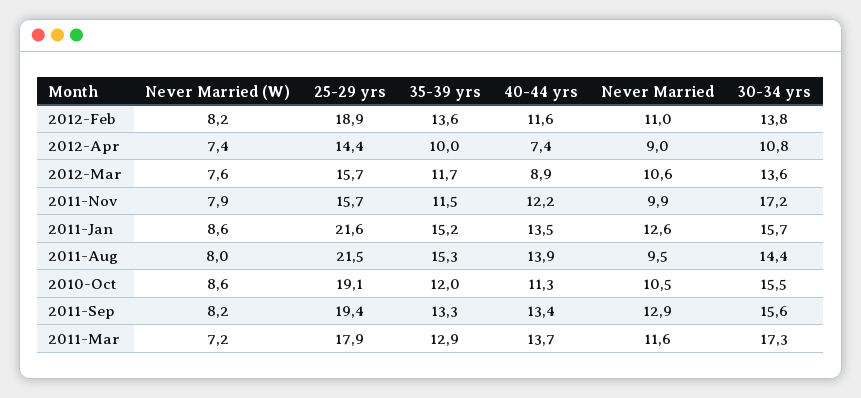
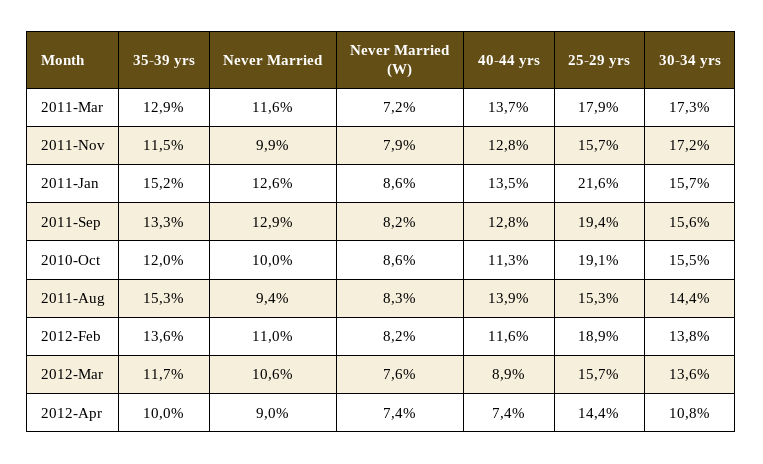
  {
    "Never Married (W)": {
      "2012-Feb": 8.2,
      "2012-Apr": 7.4,
      "2012-Mar": 7.6,
      "2011-Nov": 7.9,
      "2011-Jan": 8.6,
-     "2011-Aug": 8,
+     "2011-Aug": 8.3,
      "2010-Oct": 8.6,
      "2011-Sep": 8.2,
      "2011-Mar": 7.2
    },
    "25-29 yrs": {
      "2012-Feb": 18.9,
      "2012-Apr": 14.4,
      "2012-Mar": 15.7,
      "2011-Nov": 15.7,
      "2011-Jan": 21.6,
-     "2011-Aug": 21.5,
+     "2011-Aug": 15.3,
      "2010-Oct": 19.1,
      "2011-Sep": 19.4,
      "2011-Mar": 17.9
    },
    "35-39 yrs": {
      "2012-Feb": 13.6,
      "2012-Apr": 10,
      "2012-Mar": 11.7,
      "2011-Nov": 11.5,
      "2011-Jan": 15.2,
      "2011-Aug": 15.3,
      "2010-Oct": 12,
      "2011-Sep": 13.3,
      "2011-Mar": 12.9
    },
    "40-44 yrs": {
      "2012-Feb": 11.6,
      "2012-Apr": 7.4,
      "2012-Mar": 8.9,
-     "2011-Nov": 12.2,
+     "2011-Nov": 12.8,
      "2011-Jan": 13.5,
      "2011-Aug": 13.9,
      "2010-Oct": 11.3,
-     "2011-Sep": 13.4,
+     "2011-Sep": 12.8,
      "2011-Mar": 13.7
    },
    "Never Married": {
      "2012-Feb": 11,
      "2012-Apr": 9,
      "2012-Mar": 10.6,
      "2011-Nov": 9.9,
      "2011-Jan": 12.6,
-     "2011-Aug": 9.5,
+     "2011-Aug": 9.4,
-     "2010-Oct": 10.5,
+     "2010-Oct": 10,
      "2011-Sep": 12.9,
      "2011-Mar": 11.6
    },
    "30-34 yrs": {
      "2012-Feb": 13.8,
      "2012-Apr": 10.8,
      "2012-Mar": 13.6,
      "2011-Nov": 17.2,
      "2011-Jan": 15.7,
      "2011-Aug": 14.4,
      "2010-Oct": 15.5,
      "2011-Sep": 15.6,
      "2011-Mar": 17.3
    }
  }

